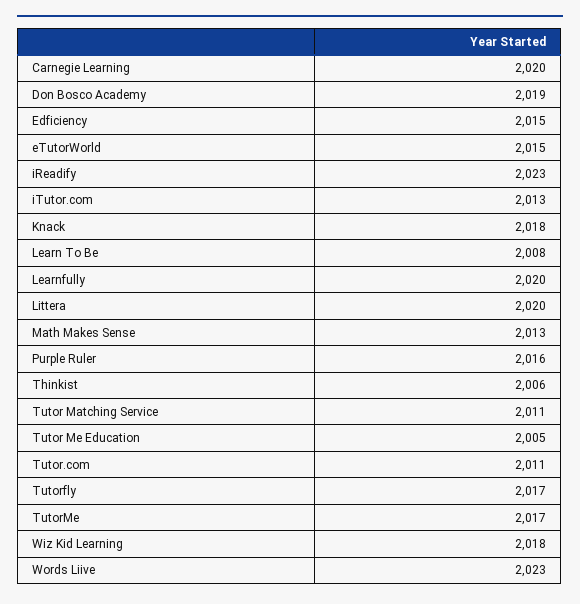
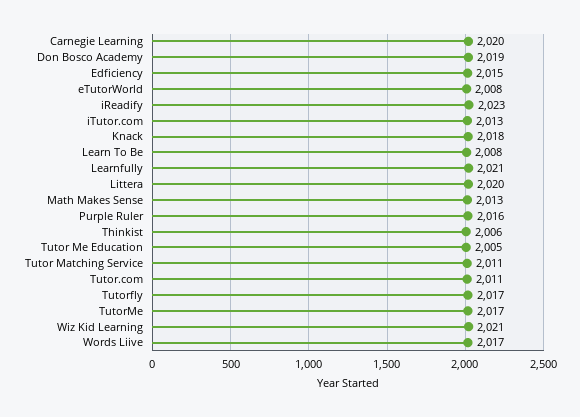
  {
    "Carnegie Learning": 2020,
    "Don Bosco Academy": 2019,
    "Edficiency": 2015,
-   "eTutorWorld": 2015,
+   "eTutorWorld": 2008,
    "iReadify": 2023,
    "iTutor.com": 2013,
    "Knack": 2018,
    "Learn To Be": 2008,
-   "Learnfully": 2020,
+   "Learnfully": 2021,
    "Littera": 2020,
    "Math Makes Sense": 2013,
    "Purple Ruler": 2016,
    "Thinkist": 2006,
    "Tutor Matching Service": 2011,
    "Tutor Me Education": 2005,
    "Tutor.com": 2011,
    "Tutorfly": 2017,
    "TutorMe": 2017,
-   "Wiz Kid Learning": 2018,
+   "Wiz Kid Learning": 2021,
-   "Words Liive": 2023
+   "Words Liive": 2017
  }

